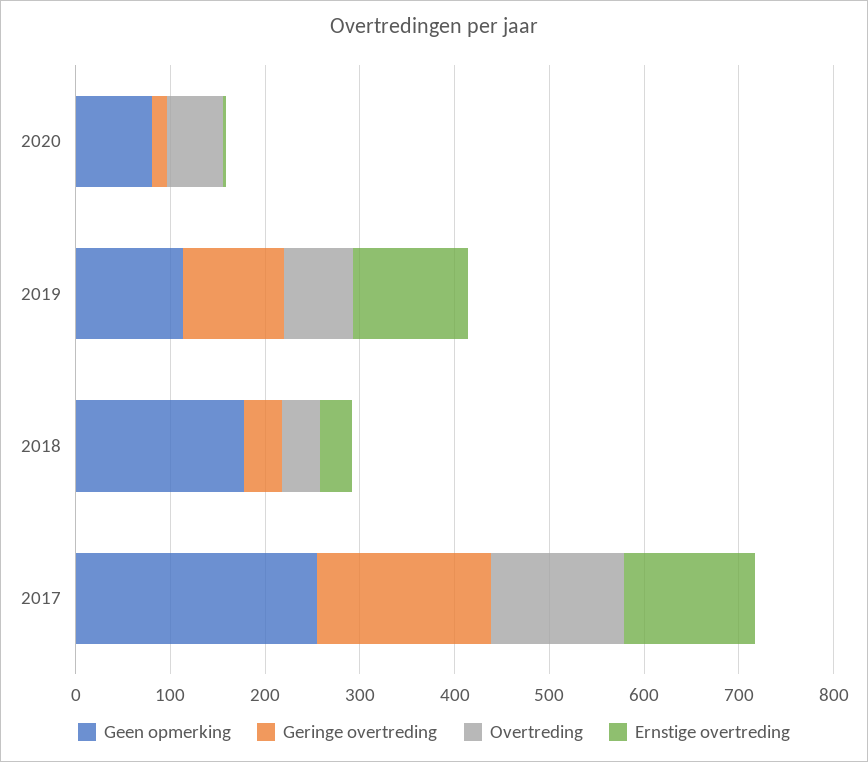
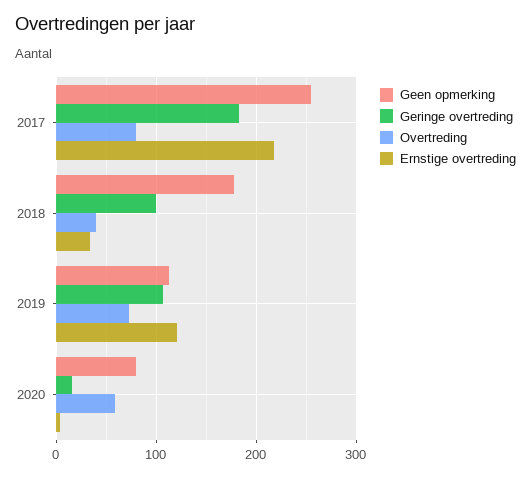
  {
    "Geen opmerking": {
      "2020": 80,
      "2019": 110,
      "2018": 180,
      "2017": 260
    },
    "Geringe overtreding": {
      "2020": 20,
      "2019": 110,
-     "2018": 40,
+     "2018": 100,
      "2017": 180
    },
    "Overtreding": {
      "2020": 60,
      "2019": 70,
      "2018": 40,
-     "2017": 140
+     "2017": 80
    },
    "Ernstige overtreding": {
      "2020": 0,
      "2019": 120,
      "2018": 30,
-     "2017": 140
+     "2017": 220
    }
  }

